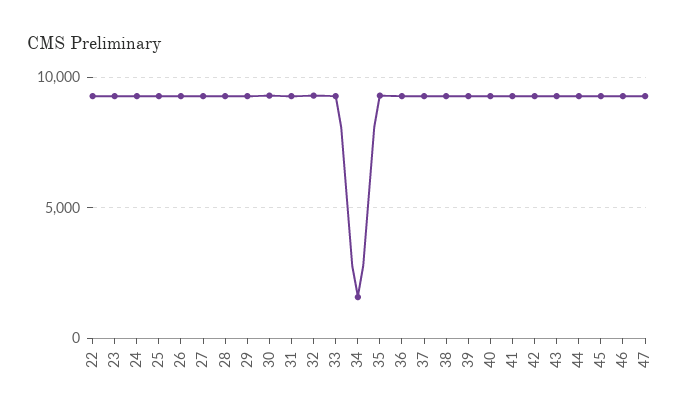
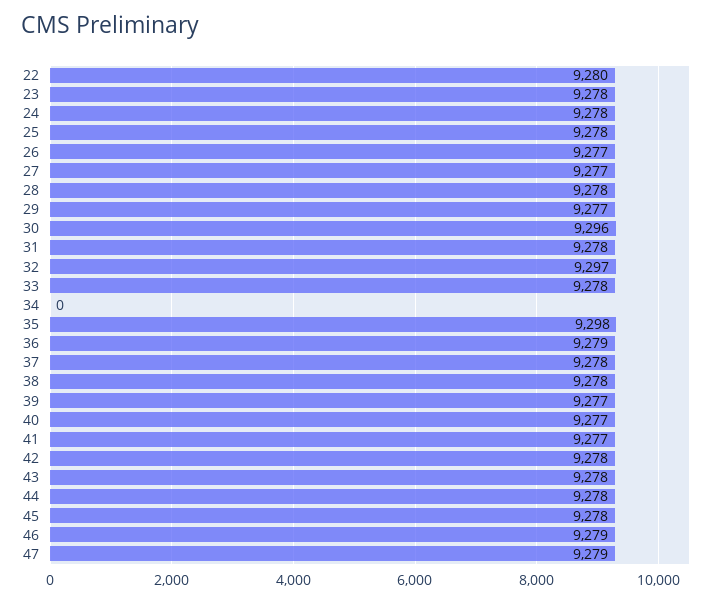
  {
    "22": 9280,
    "23": 9278,
    "24": 9278,
    "25": 9278,
    "26": 9277,
    "27": 9277,
    "28": 9278,
    "29": 9277,
    "30": 9296,
    "31": 9278,
    "32": 9297,
    "33": 9278,
-   "34": 1500,
+   "34": 0,
    "35": 9298,
    "36": 9279,
    "37": 9278,
    "38": 9278,
    "39": 9277,
    "40": 9277,
    "41": 9277,
    "42": 9278,
    "43": 9278,
    "44": 9278,
    "45": 9278,
    "46": 9279,
    "47": 9279
  }

